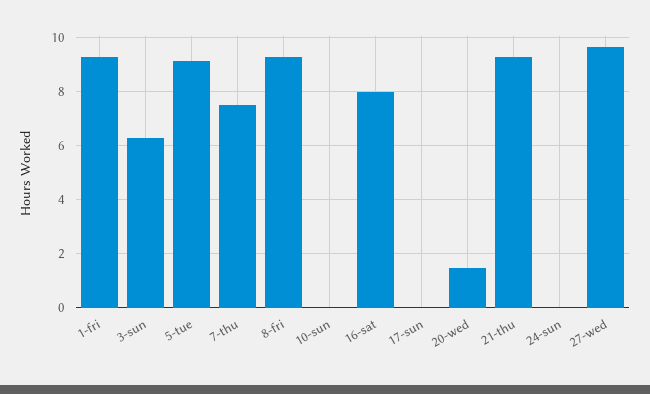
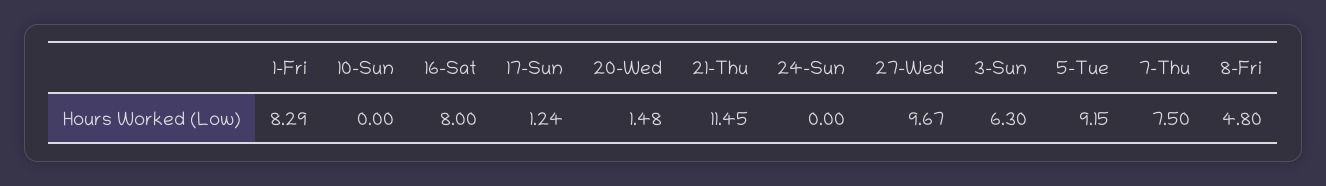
  {
-   "1-fri": 9.25,
+   "1-fri": 8.29,
    "3-sun": 6.3,
    "5-tue": 9.15,
    "7-thu": 7.5,
-   "8-fri": 9.25,
+   "8-fri": 4.8,
    "10-sun": 0,
    "16-sat": 8,
-   "17-sun": 0,
+   "17-sun": 1.24,
    "20-wed": 1.48,
-   "21-thu": 9.25,
+   "21-thu": 11.45,
    "24-sun": 0,
    "27-wed": 9.67
  }

